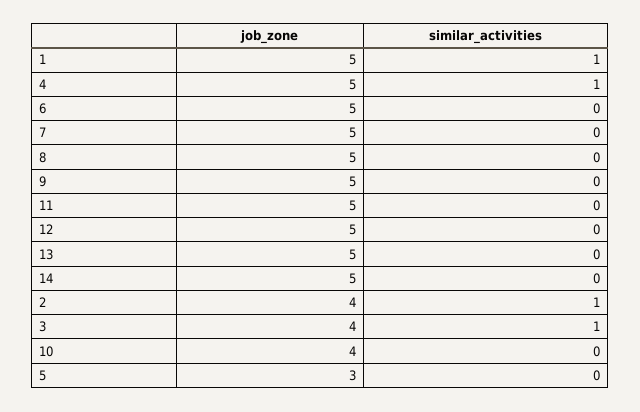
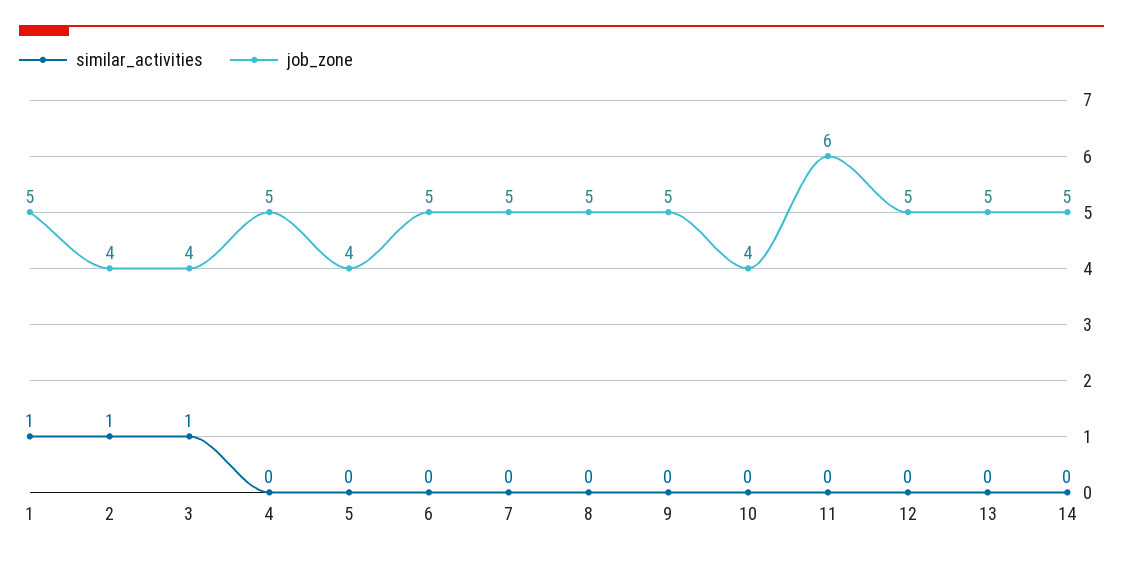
  {
    "job_zone": {
      "1": 5,
      "4": 5,
      "6": 5,
      "7": 5,
      "8": 5,
      "9": 5,
-     "11": 5,
+     "11": 6,
      "12": 5,
      "13": 5,
      "14": 5,
      "2": 4,
      "3": 4,
      "10": 4,
-     "5": 3
+     "5": 4
    },
    "similar_activities": {
      "1": 1,
-     "4": 1,
+     "4": 0,
      "6": 0,
      "7": 0,
      "8": 0,
      "9": 0,
      "11": 0,
      "12": 0,
      "13": 0,
      "14": 0,
      "2": 1,
      "3": 1,
      "10": 0,
      "5": 0
    }
  }

